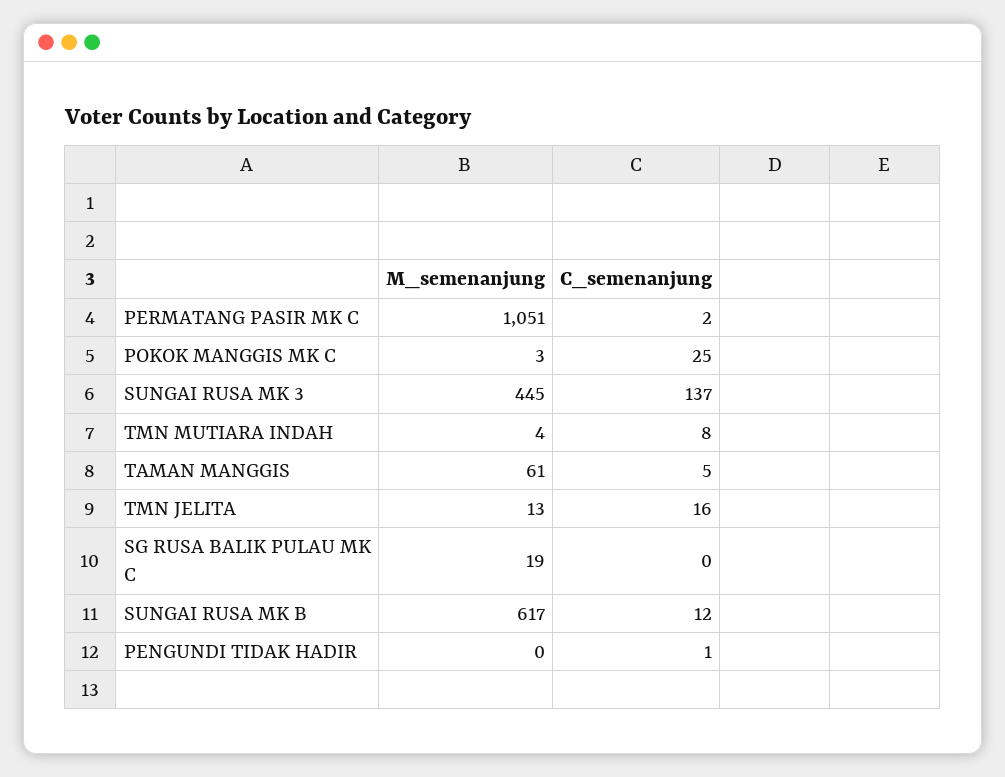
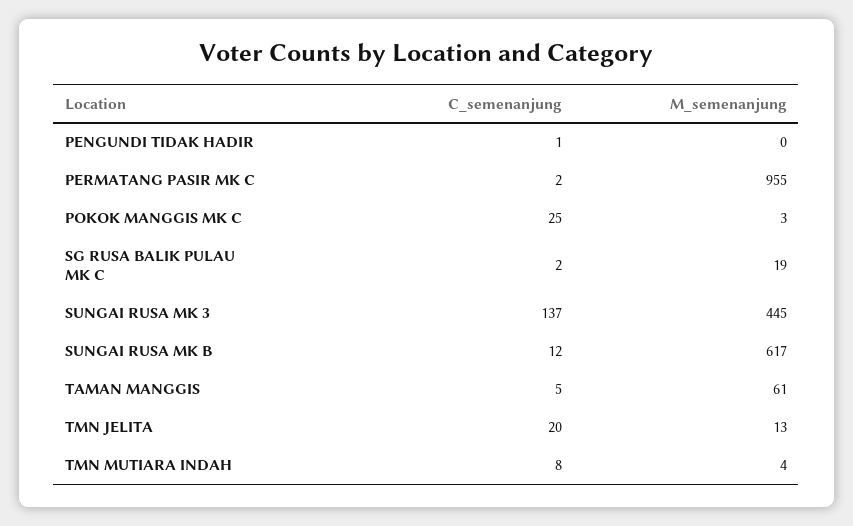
  {
    "M_semenanjung": {
-     "PERMATANG PASIR MK C": 1051,
+     "PERMATANG PASIR MK C": 955,
      "POKOK MANGGIS MK C": 3,
      "SUNGAI RUSA MK 3": 445,
      "TMN MUTIARA INDAH": 4,
      "TAMAN MANGGIS": 61,
      "TMN JELITA": 13,
      "SG RUSA BALIK PULAU MK C": 19,
      "SUNGAI RUSA MK B": 617,
      "PENGUNDI TIDAK HADIR": 0
    },
    "C_semenanjung": {
      "PERMATANG PASIR MK C": 2,
      "POKOK MANGGIS MK C": 25,
      "SUNGAI RUSA MK 3": 137,
      "TMN MUTIARA INDAH": 8,
      "TAMAN MANGGIS": 5,
-     "TMN JELITA": 16,
+     "TMN JELITA": 20,
-     "SG RUSA BALIK PULAU MK C": 0,
+     "SG RUSA BALIK PULAU MK C": 2,
      "SUNGAI RUSA MK B": 12,
      "PENGUNDI TIDAK HADIR": 1
    }
  }

